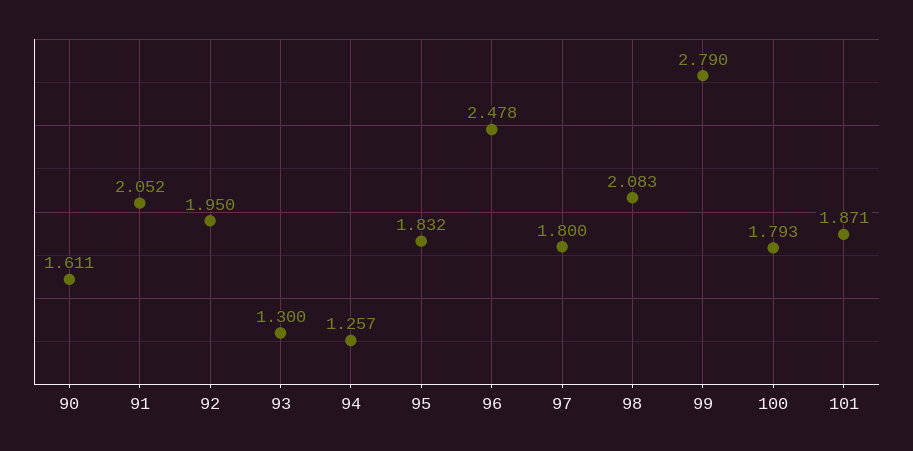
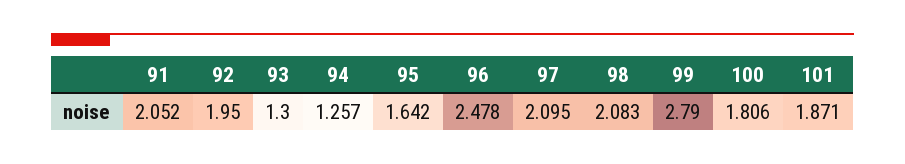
  {
-   "90": 1.611,
    "91": 2.052,
    "92": 1.95,
    "93": 1.3,
    "94": 1.257,
-   "95": 1.832,
+   "95": 1.642,
    "96": 2.478,
-   "97": 1.8,
+   "97": 2.095,
    "98": 2.083,
    "99": 2.79,
-   "100": 1.793,
+   "100": 1.806,
    "101": 1.871
  }

